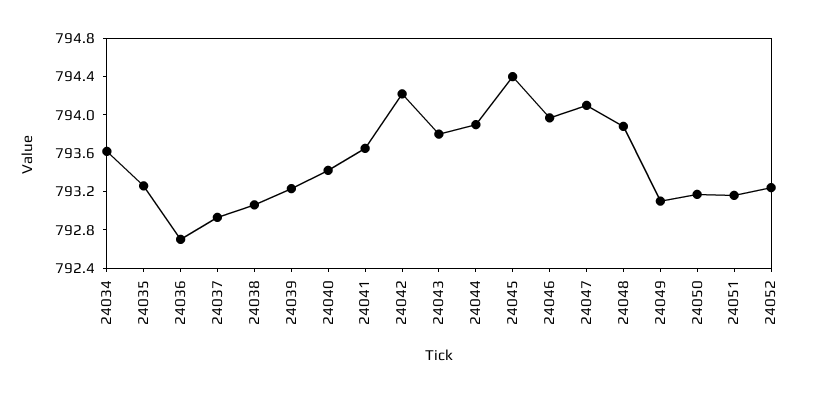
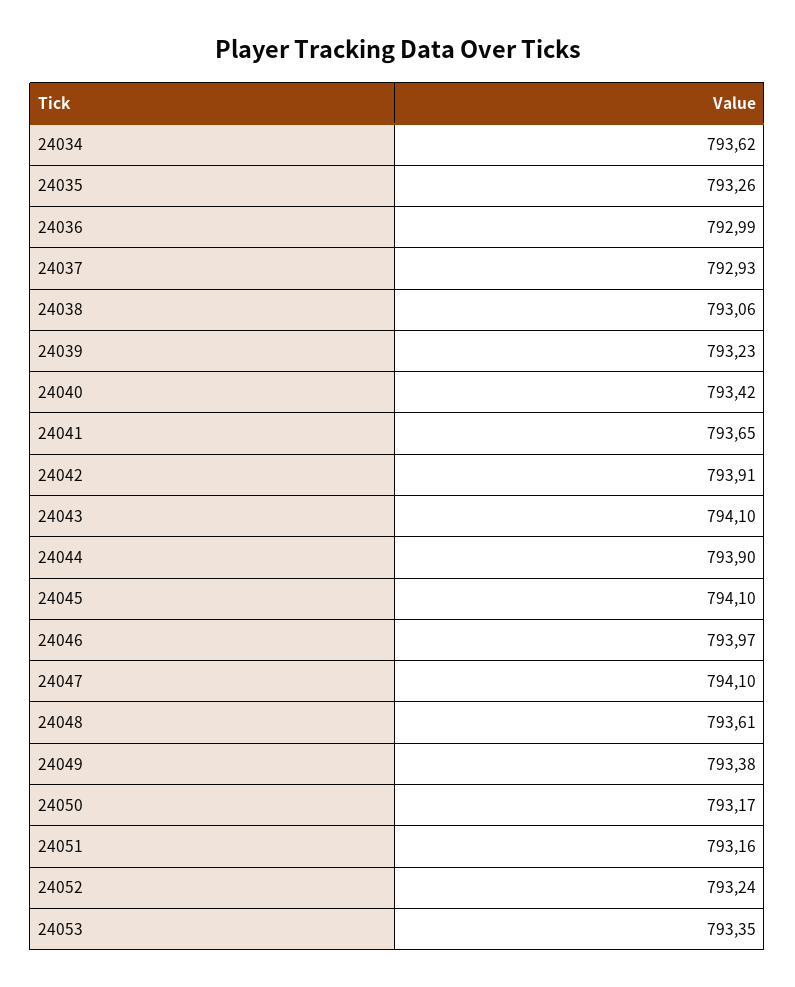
  {
    "24034": 793.62,
    "24035": 793.26,
-   "24036": 792.7,
+   "24036": 792.99,
    "24037": 792.93,
    "24038": 793.06,
    "24039": 793.23,
    "24040": 793.42,
    "24041": 793.65,
-   "24042": 794.2,
+   "24042": 793.91,
-   "24043": 793.8,
+   "24043": 794.1,
    "24044": 793.9,
-   "24045": 794.4,
+   "24045": 794.1,
    "24046": 793.97,
    "24047": 794.1,
-   "24048": 793.9,
+   "24048": 793.61,
-   "24049": 793.1,
+   "24049": 793.38,
    "24050": 793.17,
    "24051": 793.16,
-   "24052": 793.24
+   "24052": 793.24,
+   "24053": 793.35
  }

